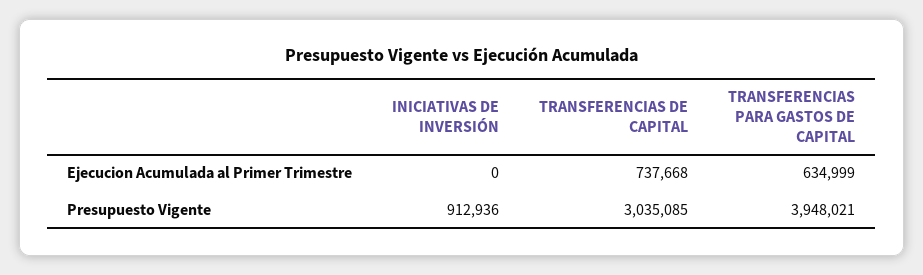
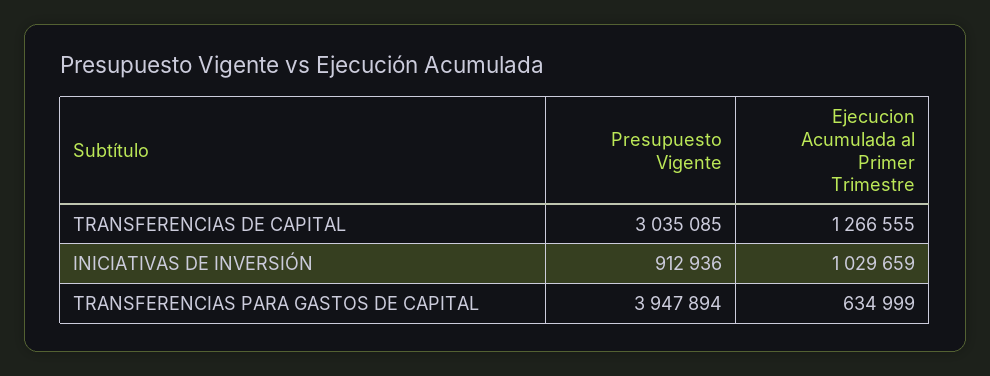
  {
    "INICIATIVAS DE INVERSIÓN": {
-     "Ejecucion Acumulada al Primer Trimestre": 0,
+     "Ejecucion Acumulada al Primer Trimestre": 1029659,
      "Presupuesto Vigente": 912936
    },
    "TRANSFERENCIAS DE CAPITAL": {
-     "Ejecucion Acumulada al Primer Trimestre": 737668,
+     "Ejecucion Acumulada al Primer Trimestre": 1266555,
      "Presupuesto Vigente": 3035085
    },
    "TRANSFERENCIAS PARA GASTOS DE CAPITAL": {
      "Ejecucion Acumulada al Primer Trimestre": 634999,
-     "Presupuesto Vigente": 3948021
+     "Presupuesto Vigente": 3947894
    }
  }

